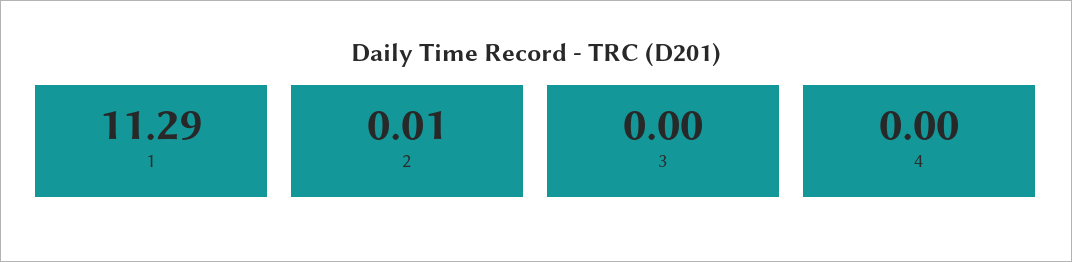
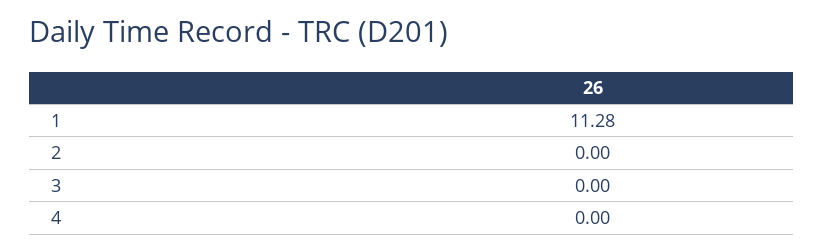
  {
-   "1": 11.29,
+   "1": 11.28,
-   "2": 0.01,
+   "2": 0,
    "3": 0,
    "4": 0
  }

